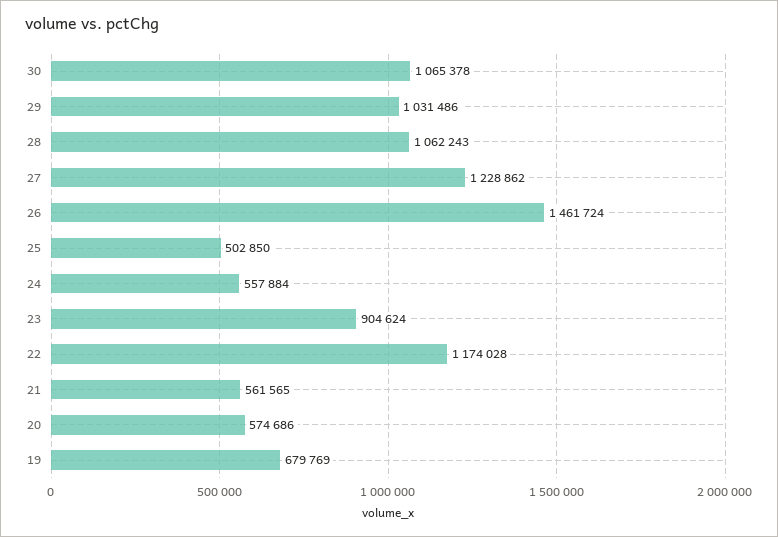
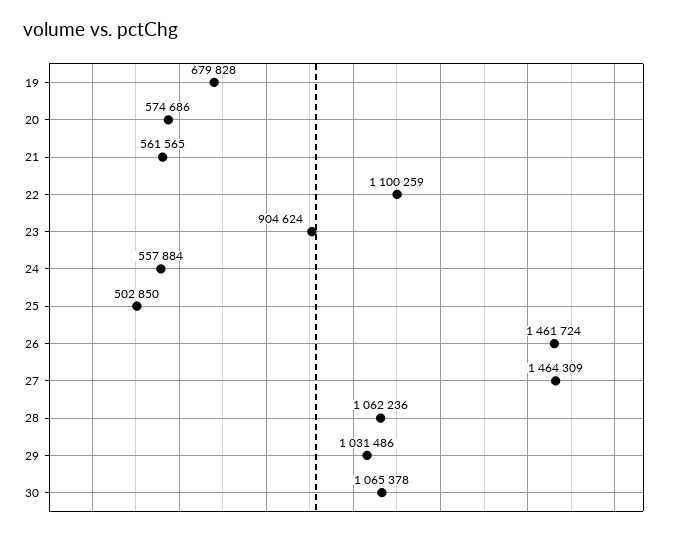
  {
    "30": 1065378,
    "29": 1031486,
-   "28": 1062243,
+   "28": 1062236,
-   "27": 1228862,
+   "27": 1464309,
    "26": 1461724,
    "25": 502850,
    "24": 557884,
    "23": 904624,
-   "22": 1174028,
+   "22": 1100259,
    "21": 561565,
    "20": 574686,
-   "19": 679769
+   "19": 679828
  }

